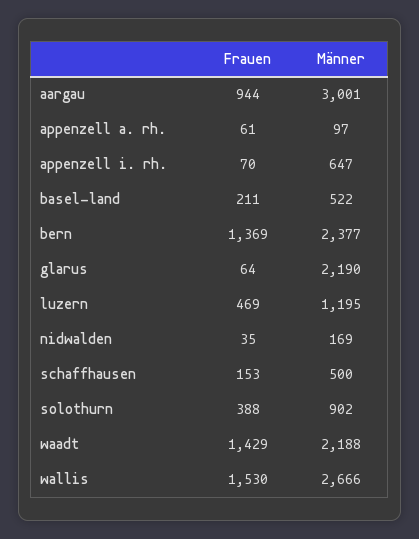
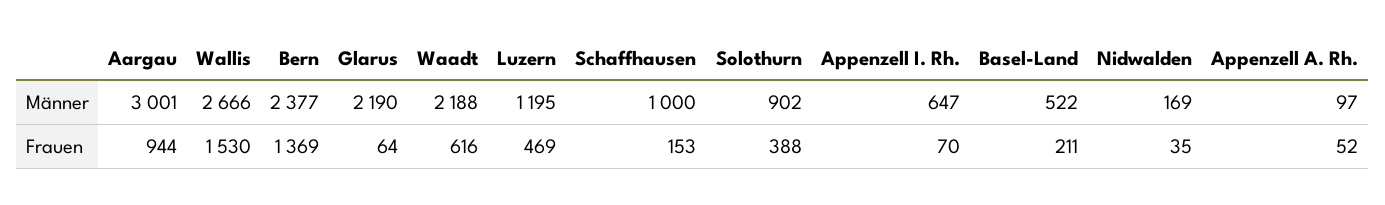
  {
    "Frauen": {
      "aargau": 944,
-     "appenzell a. rh.": 61,
+     "appenzell a. rh.": 52,
      "appenzell i. rh.": 70,
      "basel-land": 211,
      "bern": 1369,
      "glarus": 64,
      "luzern": 469,
      "nidwalden": 35,
      "schaffhausen": 153,
      "solothurn": 388,
-     "waadt": 1429,
+     "waadt": 616,
      "wallis": 1530
    },
    "Männer": {
      "aargau": 3001,
      "appenzell a. rh.": 97,
      "appenzell i. rh.": 647,
      "basel-land": 522,
      "bern": 2377,
      "glarus": 2190,
      "luzern": 1195,
      "nidwalden": 169,
-     "schaffhausen": 500,
+     "schaffhausen": 1000,
      "solothurn": 902,
      "waadt": 2188,
      "wallis": 2666
    }
  }

